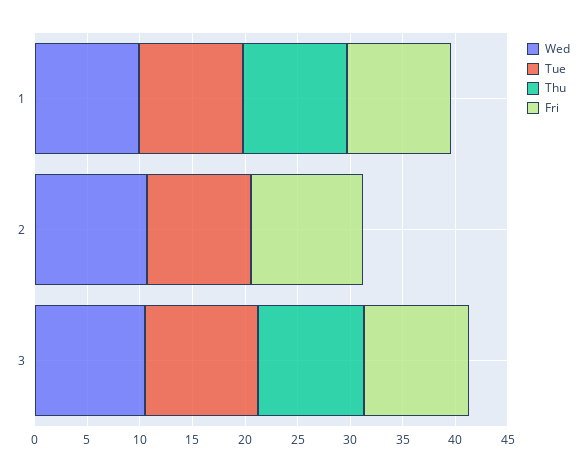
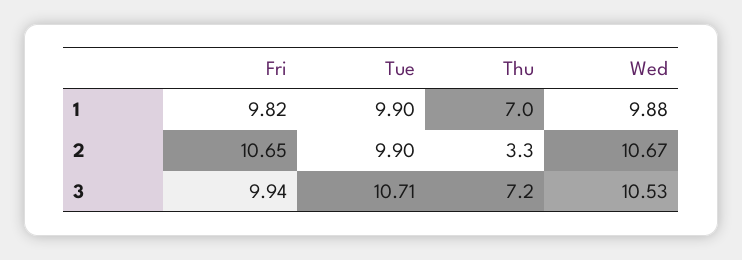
  {
    "Wed": {
      "1": 9.88,
      "2": 10.67,
      "3": 10.53
    },
    "Tue": {
      "1": 9.9,
      "2": 9.9,
      "3": 10.71
    },
    "Thu": {
-     "1": 10,
+     "1": 7,
-     "2": 0,
+     "2": 3.3,
-     "3": 10
+     "3": 7.2
    },
    "Fri": {
      "1": 9.82,
      "2": 10.65,
      "3": 9.94
    }
  }

